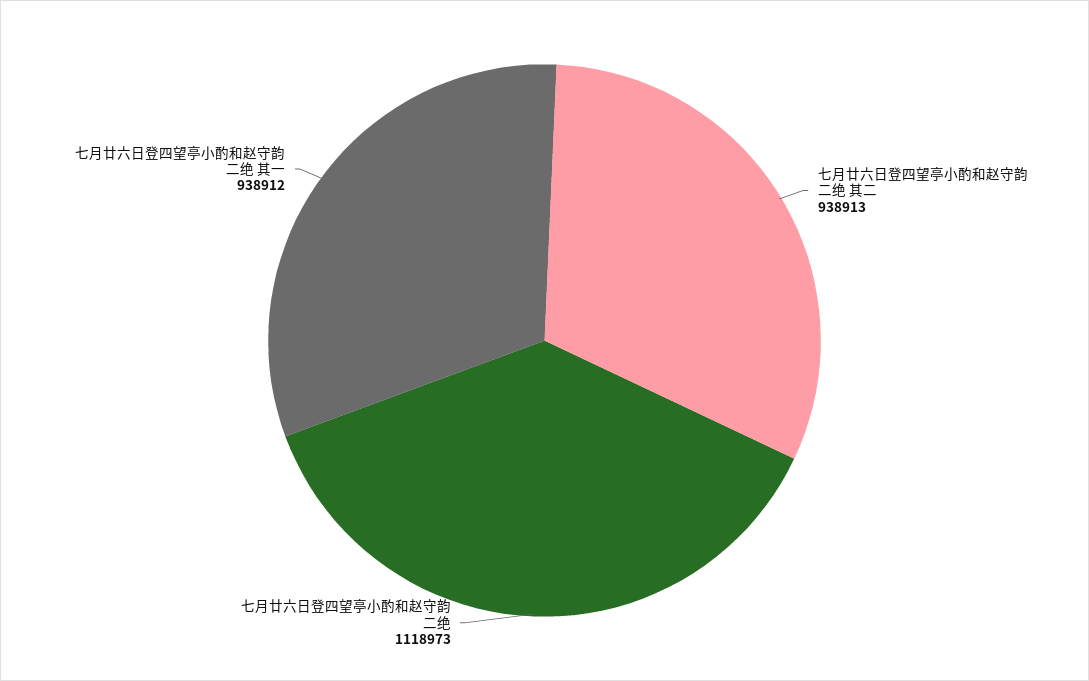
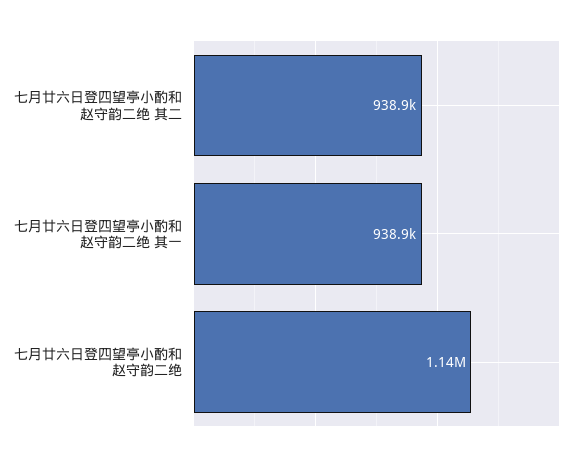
  {
    "七月廿六日登四望亭小酌和赵守韵二绝 其二": 938913,
-   "七月廿六日登四望亭小酌和赵守韵二绝": 1118973,
+   "七月廿六日登四望亭小酌和赵守韵二绝": 1140000,
    "七月廿六日登四望亭小酌和赵守韵二绝 其一": 938912
  }

